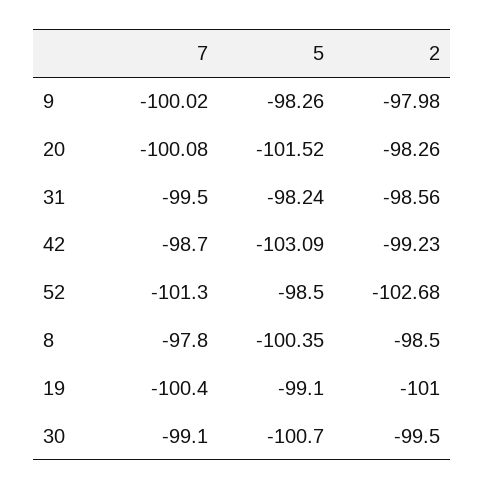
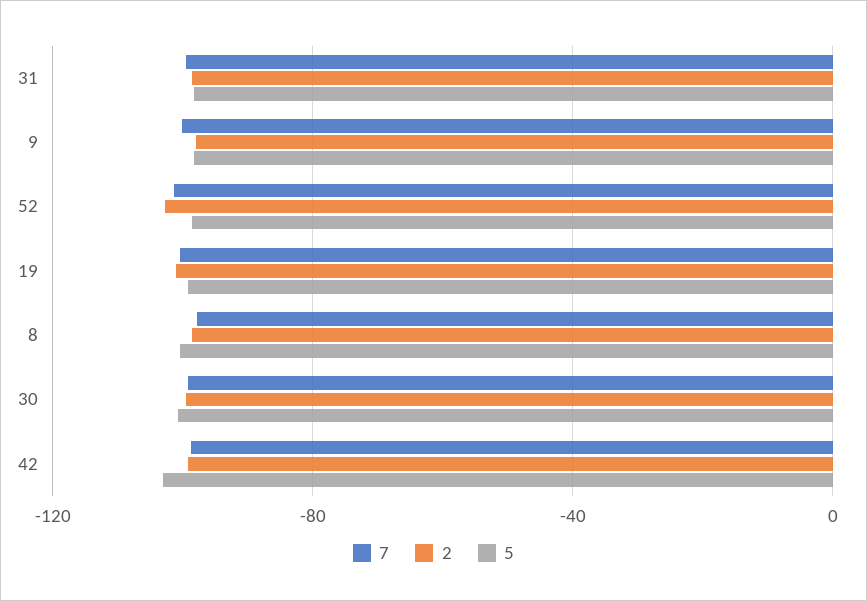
  {
    "7": {
      "9": -100.02,
-     "20": -100.08,
      "31": -99.5,
      "42": -98.7,
      "52": -101.3,
      "8": -97.8,
      "19": -100.4,
      "30": -99.1
    },
    "5": {
      "9": -98.26,
-     "20": -101.52,
      "31": -98.24,
      "42": -103.09,
      "52": -98.5,
      "8": -100.35,
      "19": -99.1,
      "30": -100.7
    },
    "2": {
      "9": -97.98,
-     "20": -98.26,
      "31": -98.56,
      "42": -99.23,
      "52": -102.68,
      "8": -98.5,
      "19": -101,
      "30": -99.5
    }
  }

